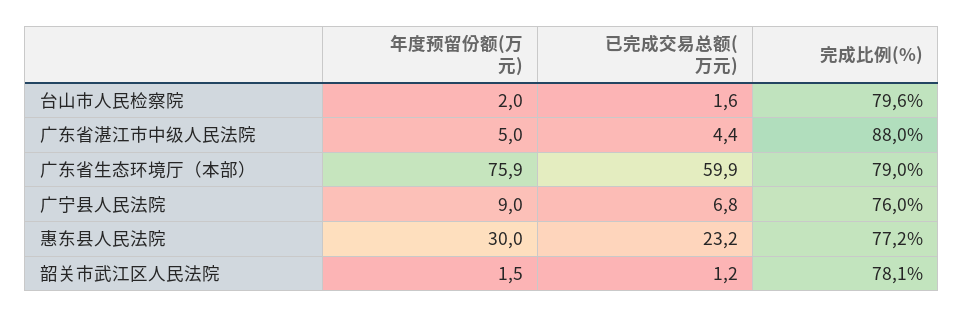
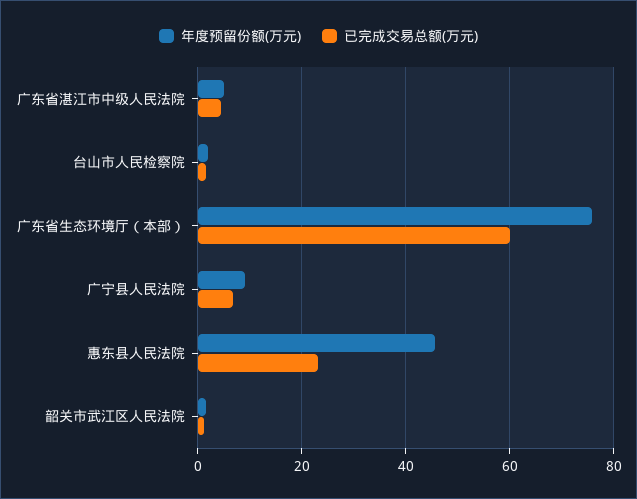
  {
    "年度预留份额(万元)": {
      "台山市人民检察院": 2,
      "广东省湛江市中级人民法院": 5,
      "广东省生态环境厅（本部）": 75.9,
      "广宁县人民法院": 9,
-     "惠东县人民法院": 30,
+     "惠东县人民法院": 46,
      "韶关市武江区人民法院": 1.5
    },
    "已完成交易总额(万元)": {
      "台山市人民检察院": 1.6,
      "广东省湛江市中级人民法院": 4.4,
      "广东省生态环境厅（本部）": 59.9,
      "广宁县人民法院": 6.8,
      "惠东县人民法院": 23.2,
      "韶关市武江区人民法院": 1.2
-   },
+   }
-   "完成比例(%)": {
-     "台山市人民检察院": 79.6,
-     "广东省湛江市中级人民法院": 88,
-     "广东省生态环境厅（本部）": 79,
-     "广宁县人民法院": 76,
-     "惠东县人民法院": 77.2,
-     "韶关市武江区人民法院": 78.1
-   }
  }

